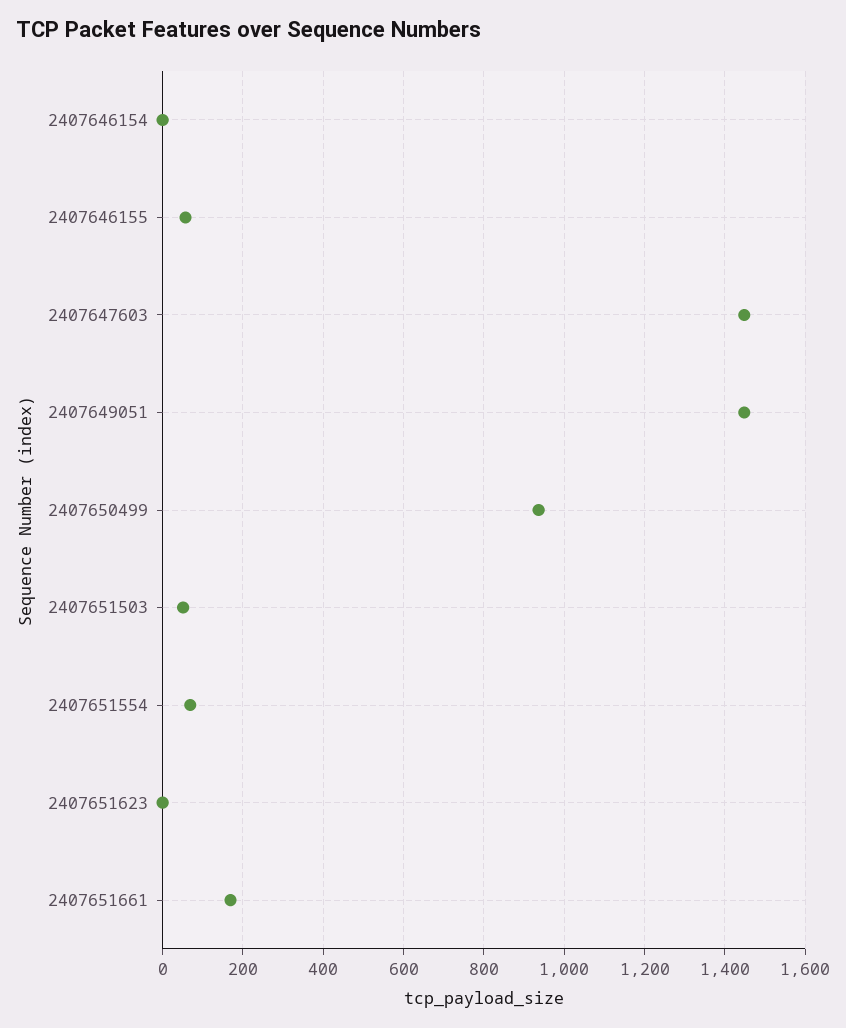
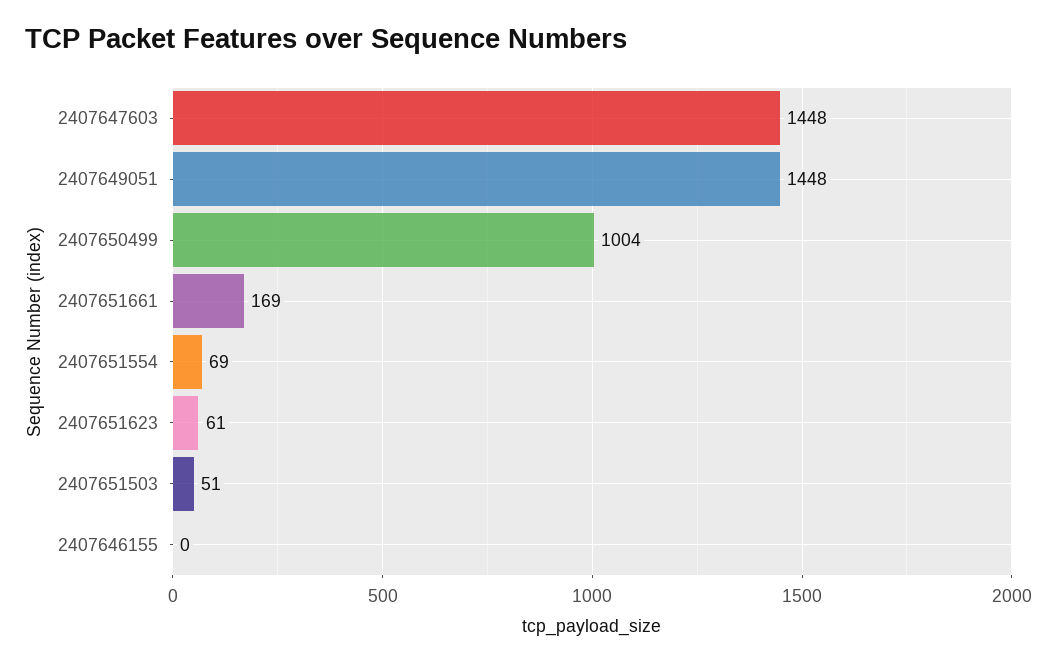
  {
-   "2407646154": 0,
-   "2407646155": 60,
+   "2407646155": 0,
    "2407647603": 1448,
    "2407649051": 1448,
-   "2407650499": 940,
+   "2407650499": 1004,
    "2407651503": 51,
    "2407651554": 69,
-   "2407651623": 0,
+   "2407651623": 61,
    "2407651661": 169
  }

